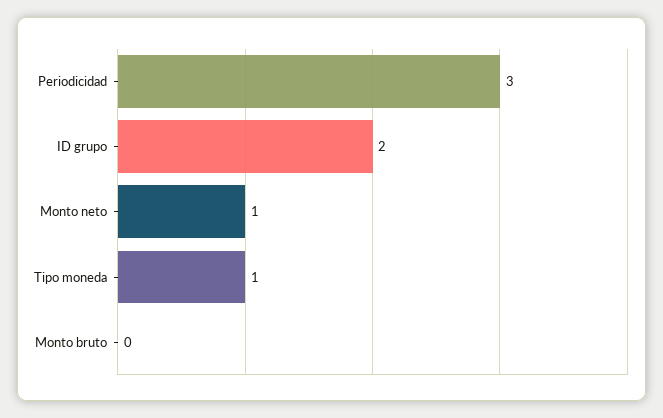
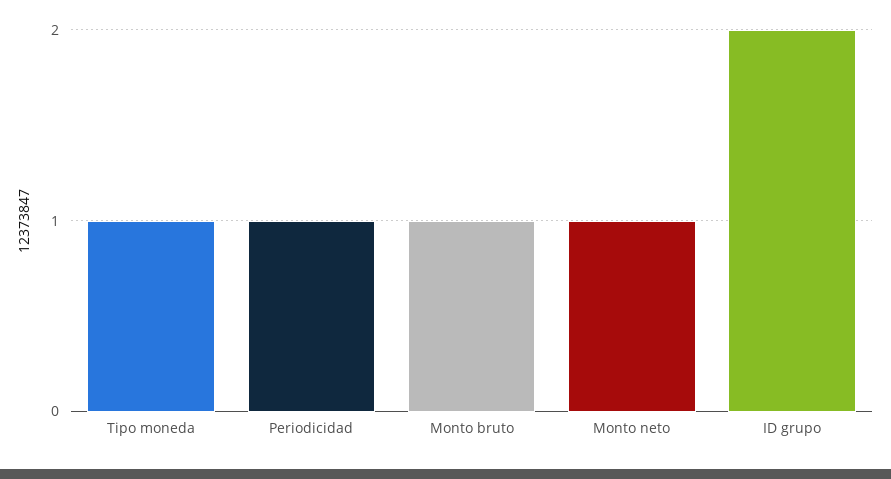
  {
-   "Periodicidad": 3,
+   "Periodicidad": 1,
    "ID grupo": 2,
    "Monto neto": 1,
    "Tipo moneda": 1,
-   "Monto bruto": 0
+   "Monto bruto": 1
  }

